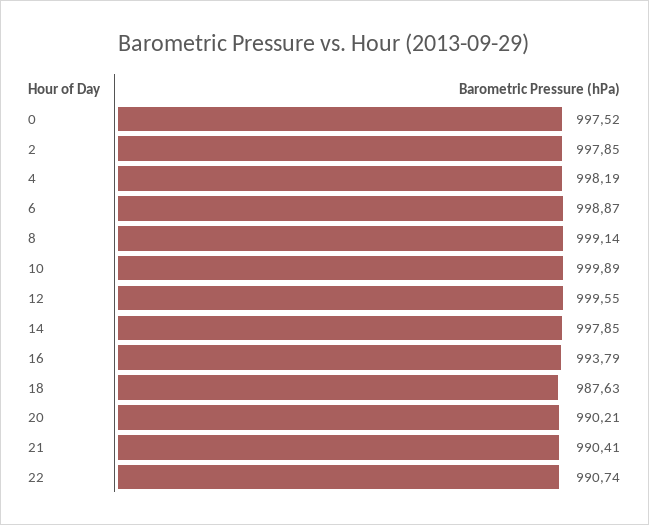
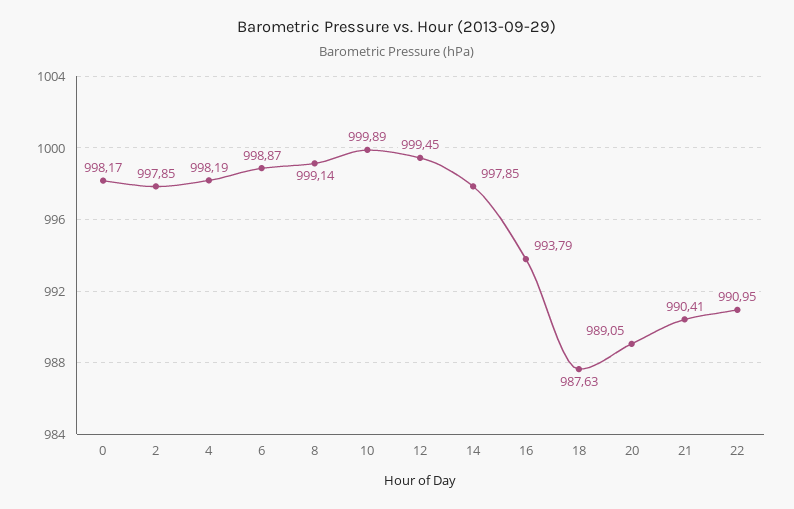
  {
-   "0": 997.52,
+   "0": 998.17,
    "2": 997.85,
    "4": 998.19,
    "6": 998.87,
    "8": 999.14,
    "10": 999.89,
-   "12": 999.55,
+   "12": 999.45,
    "14": 997.85,
    "16": 993.79,
    "18": 987.63,
-   "20": 990.21,
+   "20": 989.05,
    "21": 990.41,
-   "22": 990.74
+   "22": 990.95
  }

